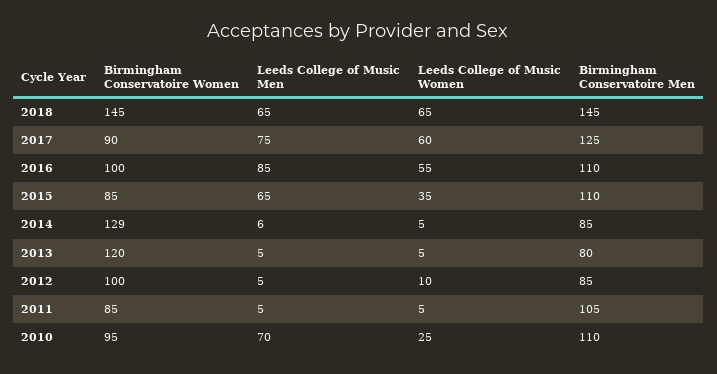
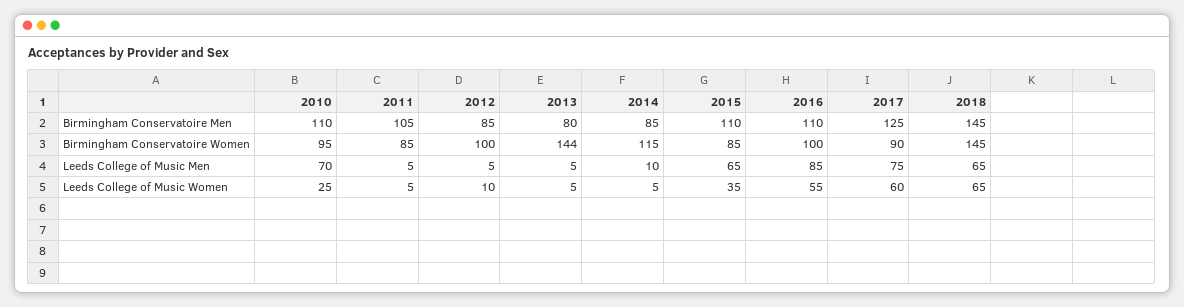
  {
    "Birmingham Conservatoire Women": {
      "2018": 145,
      "2017": 90,
      "2016": 100,
      "2015": 85,
-     "2014": 129,
+     "2014": 115,
-     "2013": 120,
+     "2013": 144,
      "2012": 100,
      "2011": 85,
      "2010": 95
    },
    "Leeds College of Music Men": {
      "2018": 65,
      "2017": 75,
      "2016": 85,
      "2015": 65,
-     "2014": 6,
+     "2014": 10,
      "2013": 5,
      "2012": 5,
      "2011": 5,
      "2010": 70
    },
    "Leeds College of Music Women": {
      "2018": 65,
      "2017": 60,
      "2016": 55,
      "2015": 35,
      "2014": 5,
      "2013": 5,
      "2012": 10,
      "2011": 5,
      "2010": 25
    },
    "Birmingham Conservatoire Men": {
      "2018": 145,
      "2017": 125,
      "2016": 110,
      "2015": 110,
      "2014": 85,
      "2013": 80,
      "2012": 85,
      "2011": 105,
      "2010": 110
    }
  }

